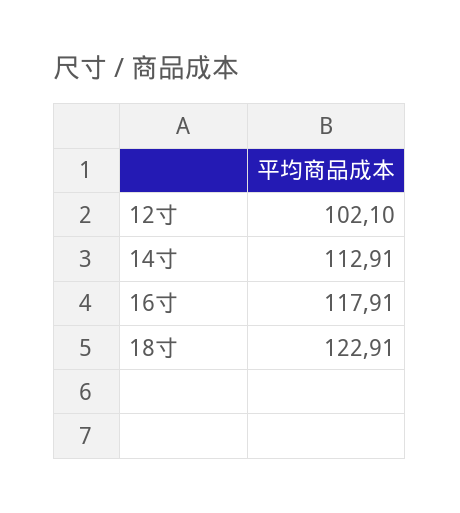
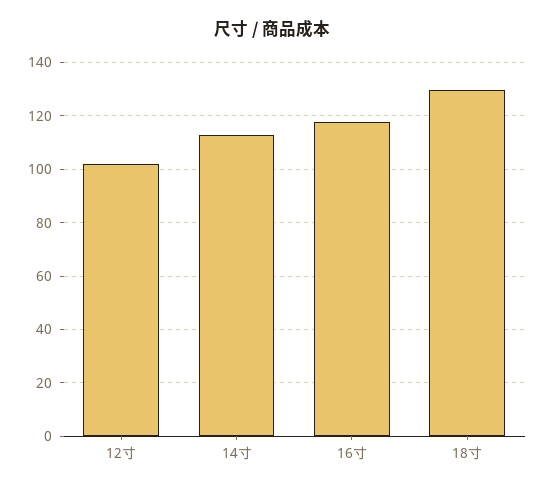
  {
    "12寸": 102.1,
    "14寸": 112.91,
    "16寸": 117.91,
-   "18寸": 122.91
+   "18寸": 130
  }

